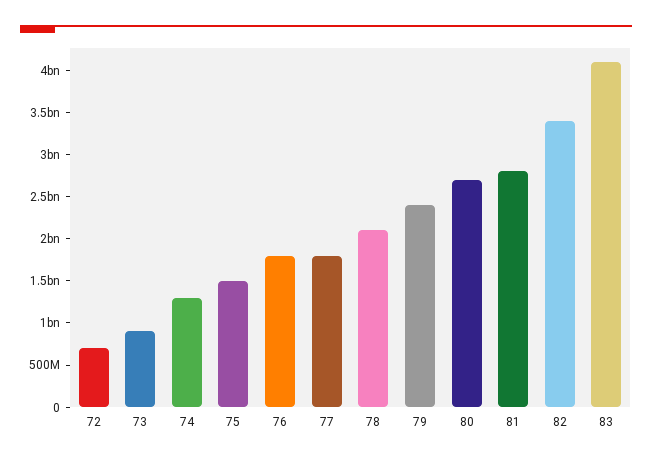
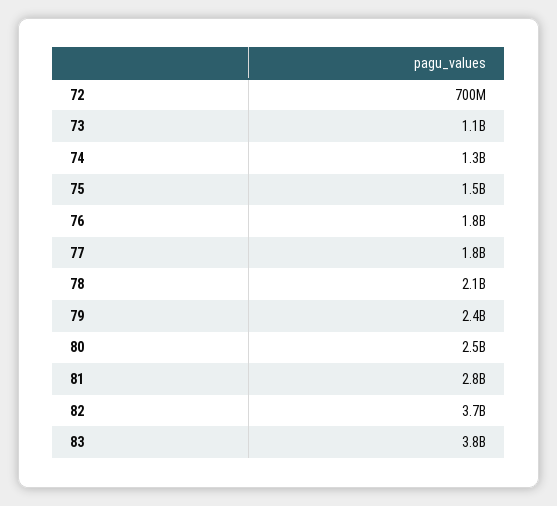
  {
    "72": 700000000,
-   "73": 900000000,
+   "73": 1100000000,
    "74": 1300000000,
    "75": 1500000000,
    "76": 1800000000,
    "77": 1800000000,
    "78": 2100000000,
    "79": 2400000000,
-   "80": 2700000000,
+   "80": 2500000000,
    "81": 2800000000,
-   "82": 3400000000,
+   "82": 3700000000,
-   "83": 4100000000
+   "83": 3800000000
  }

